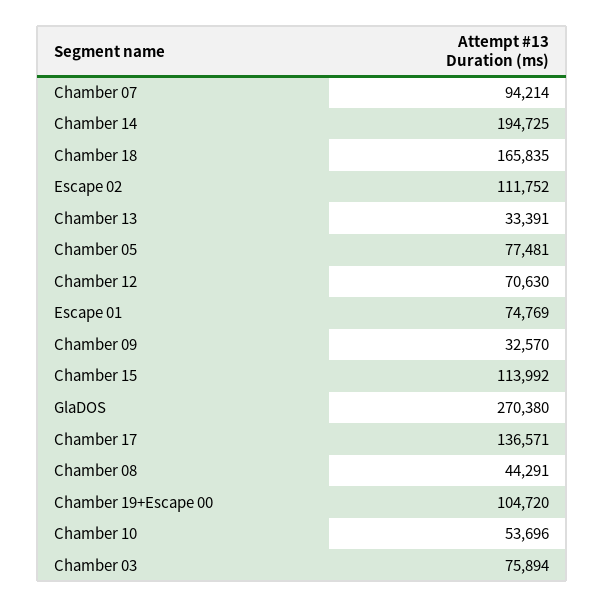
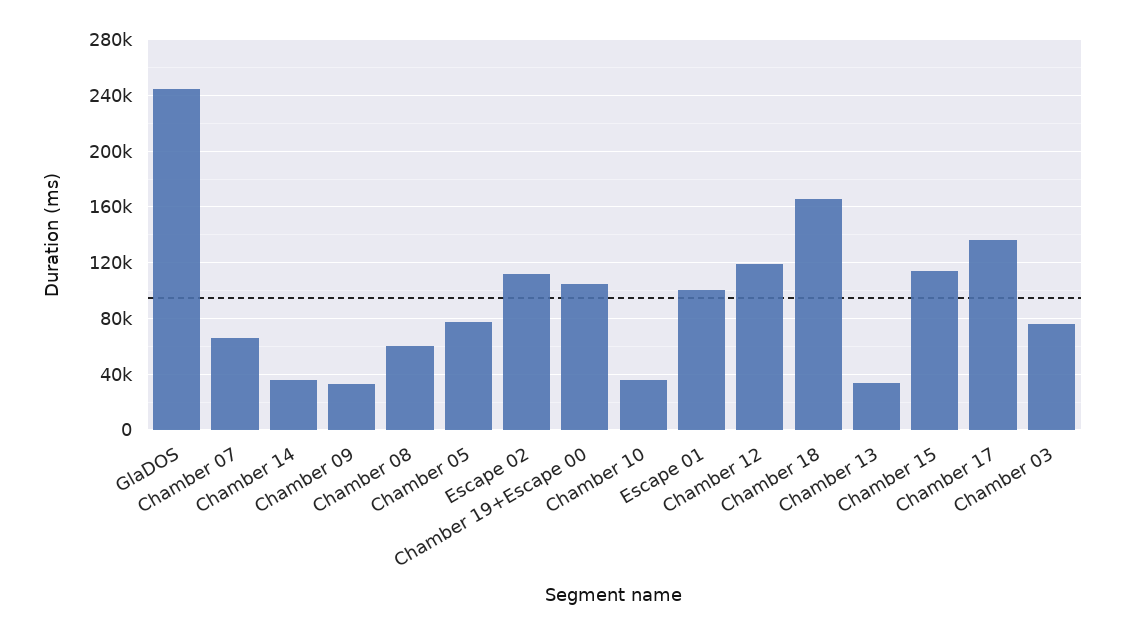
  {
-   "Chamber 07": 94214,
+   "Chamber 07": 65000,
-   "Chamber 14": 194725,
+   "Chamber 14": 35000,
    "Chamber 18": 165835,
    "Escape 02": 111752,
    "Chamber 13": 33391,
    "Chamber 05": 77481,
-   "Chamber 12": 70630,
+   "Chamber 12": 120000,
-   "Escape 01": 74769,
+   "Escape 01": 100000,
    "Chamber 09": 32570,
    "Chamber 15": 113992,
-   "GlaDOS": 270380,
+   "GlaDOS": 245000,
    "Chamber 17": 136571,
-   "Chamber 08": 44291,
+   "Chamber 08": 60000,
    "Chamber 19+Escape 00": 104720,
-   "Chamber 10": 53696,
+   "Chamber 10": 35000,
    "Chamber 03": 75894
  }

